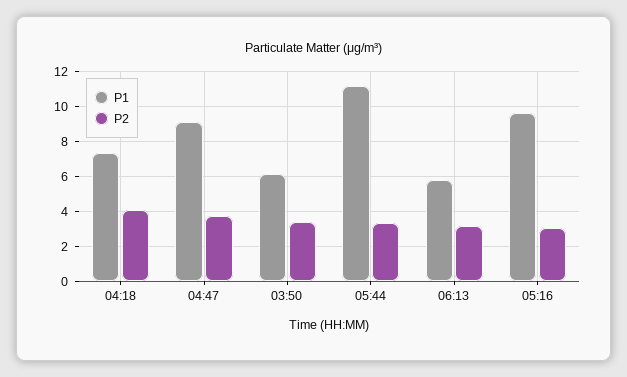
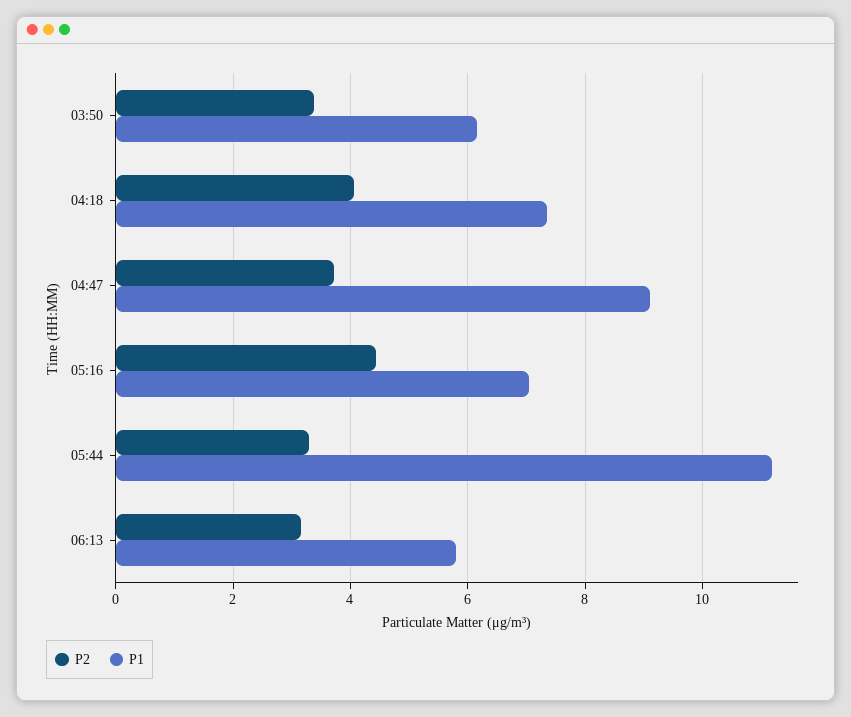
  {
    "P1": {
      "04:18": 7.4,
      "04:47": 9.2,
      "03:50": 6.2,
      "05:44": 11.2,
      "06:13": 5.8,
-     "05:16": 9.5
+     "05:16": 7
    },
    "P2": {
      "04:18": 4,
      "04:47": 3.8,
      "03:50": 3.4,
      "05:44": 3.4,
      "06:13": 3.2,
-     "05:16": 3
+     "05:16": 4.4
    }
  }

